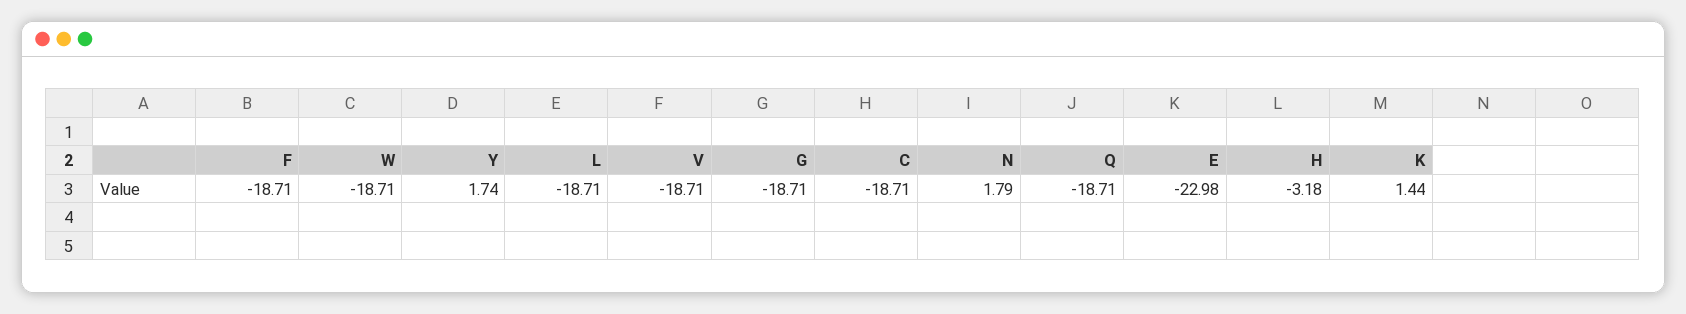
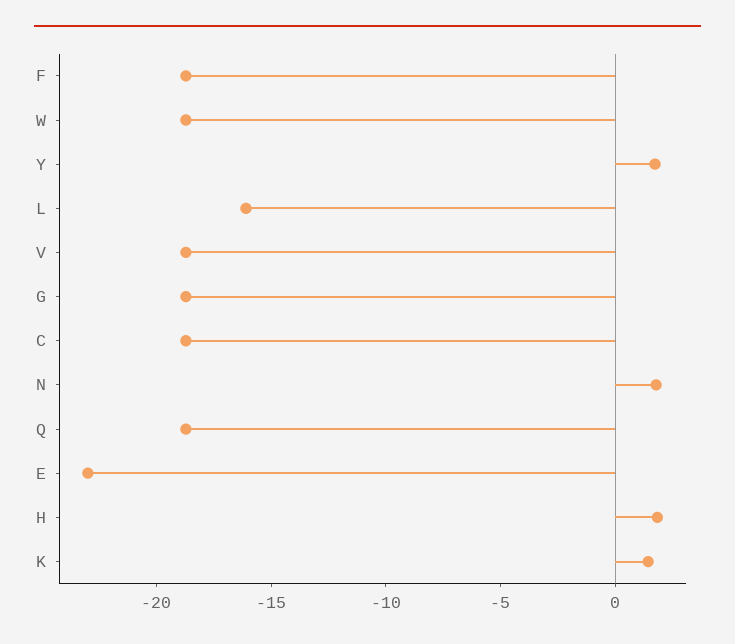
  {
    "F": -18.71,
    "W": -18.71,
    "Y": 1.74,
-   "L": -18.71,
+   "L": -16,
    "V": -18.71,
    "G": -18.71,
    "C": -18.71,
    "N": 1.79,
    "Q": -18.71,
    "E": -22.98,
-   "H": -3.18,
+   "H": 2,
    "K": 1.44
  }

